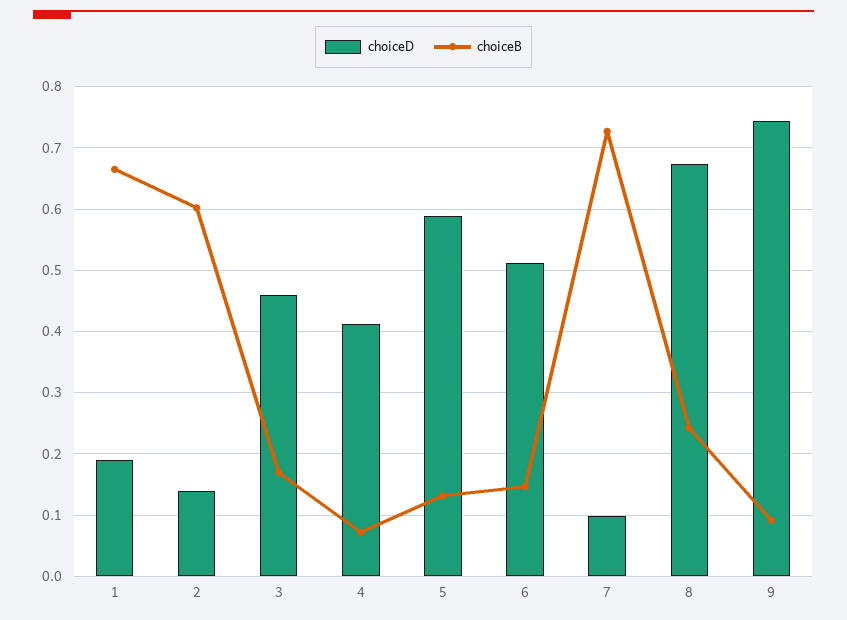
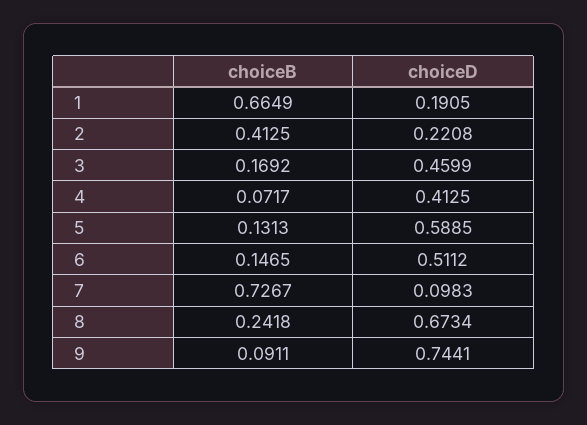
  {
    "choiceD": {
      "1": 0.1905,
-     "2": 0.14,
+     "2": 0.2208,
      "3": 0.4599,
      "4": 0.4125,
      "5": 0.5885,
      "6": 0.5112,
      "7": 0.0983,
      "8": 0.6734,
      "9": 0.7441
    },
    "choiceB": {
      "1": 0.6649,
-     "2": 0.6,
+     "2": 0.4125,
      "3": 0.1692,
      "4": 0.0717,
      "5": 0.1313,
      "6": 0.1465,
      "7": 0.7267,
      "8": 0.2418,
      "9": 0.0911
    }
  }

